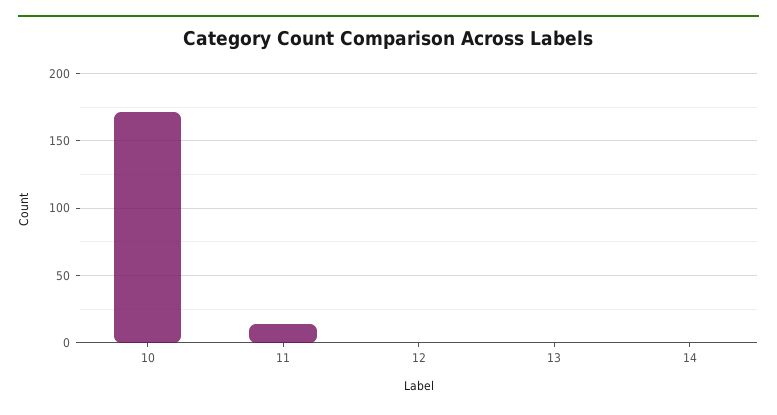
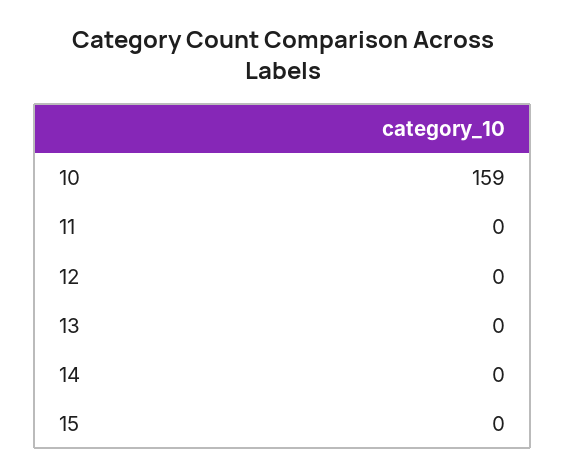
  {
-   "10": 170,
+   "10": 159,
-   "11": 15,
+   "11": 0,
    "12": 0,
    "13": 0,
-   "14": 0
+   "14": 0,
+   "15": 0
  }

